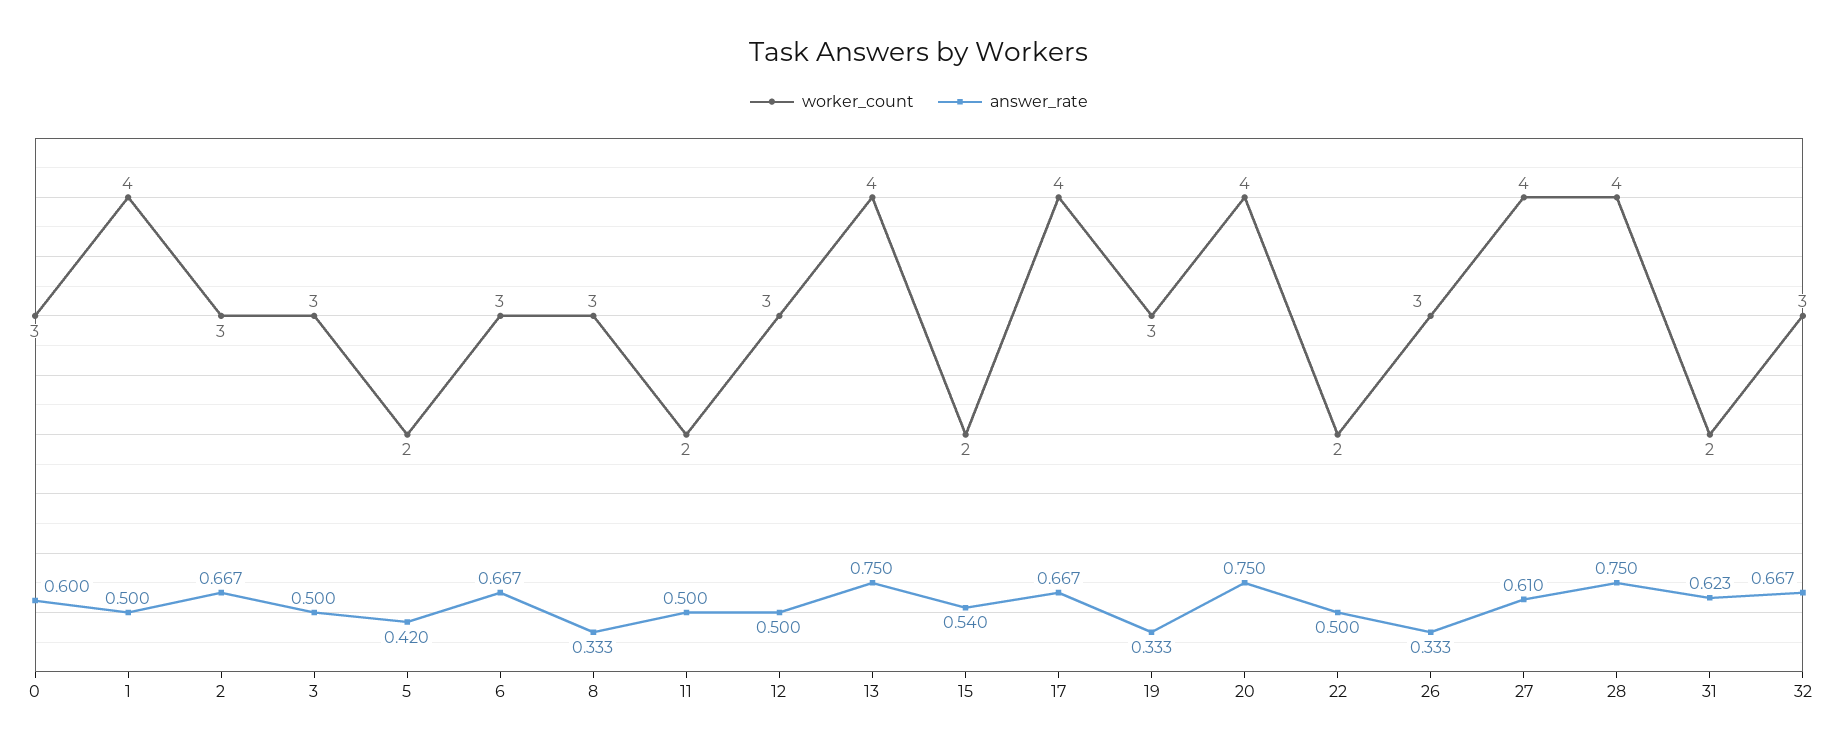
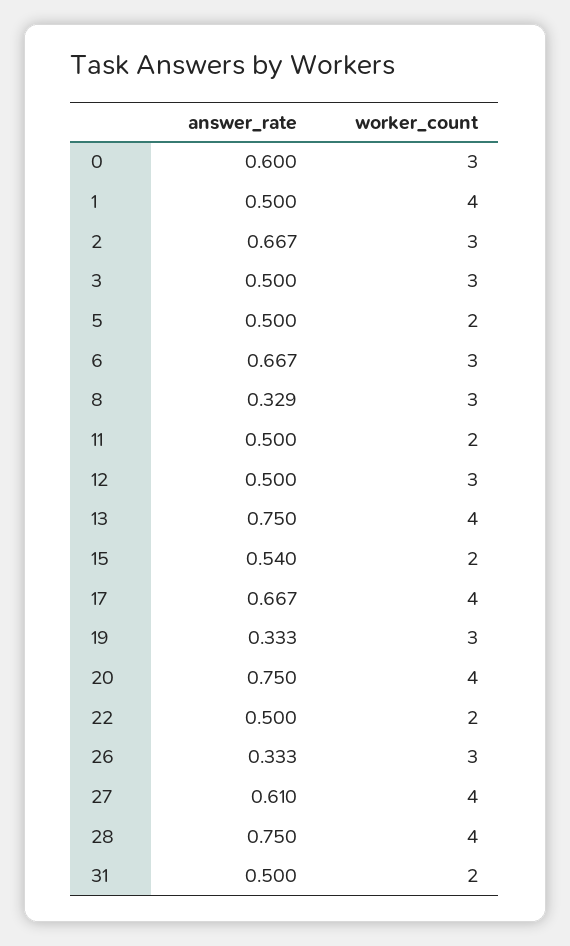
  {
    "worker_count": {
      "0": 3,
      "1": 4,
      "2": 3,
      "3": 3,
      "5": 2,
      "6": 3,
      "8": 3,
      "11": 2,
      "12": 3,
      "13": 4,
      "15": 2,
      "17": 4,
      "19": 3,
      "20": 4,
      "22": 2,
      "26": 3,
      "27": 4,
      "28": 4,
-     "31": 2,
+     "31": 2
-     "32": 3
    },
    "answer_rate": {
      "0": 0.6,
      "1": 0.5,
      "2": 0.667,
      "3": 0.5,
-     "5": 0.42,
+     "5": 0.5,
      "6": 0.667,
-     "8": 0.333,
+     "8": 0.329,
      "11": 0.5,
      "12": 0.5,
      "13": 0.75,
      "15": 0.54,
      "17": 0.667,
      "19": 0.333,
      "20": 0.75,
      "22": 0.5,
      "26": 0.333,
      "27": 0.61,
      "28": 0.75,
-     "31": 0.623,
+     "31": 0.5
-     "32": 0.667
    }
  }

